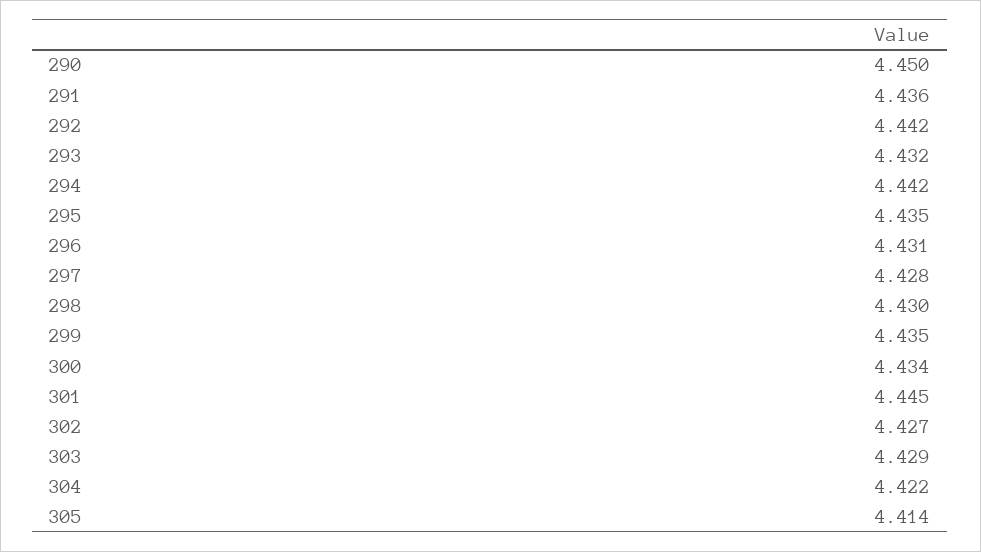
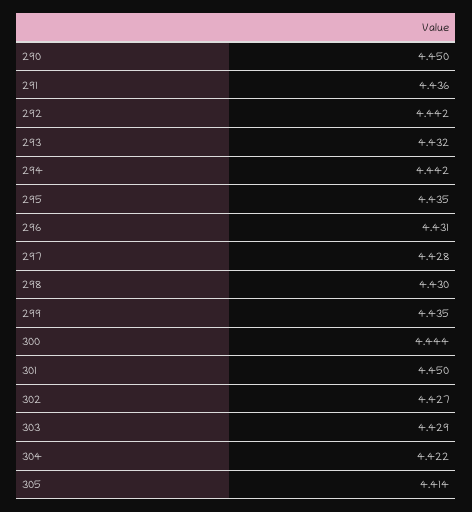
  {
    "290": 4.45,
    "291": 4.436,
    "292": 4.442,
    "293": 4.432,
    "294": 4.442,
    "295": 4.435,
    "296": 4.431,
    "297": 4.428,
    "298": 4.43,
    "299": 4.435,
-   "300": 4.434,
+   "300": 4.444,
-   "301": 4.445,
+   "301": 4.45,
    "302": 4.427,
    "303": 4.429,
    "304": 4.422,
    "305": 4.414
  }

